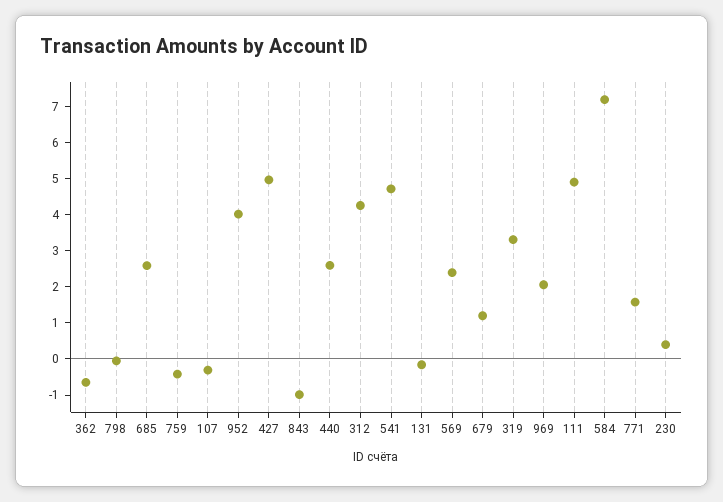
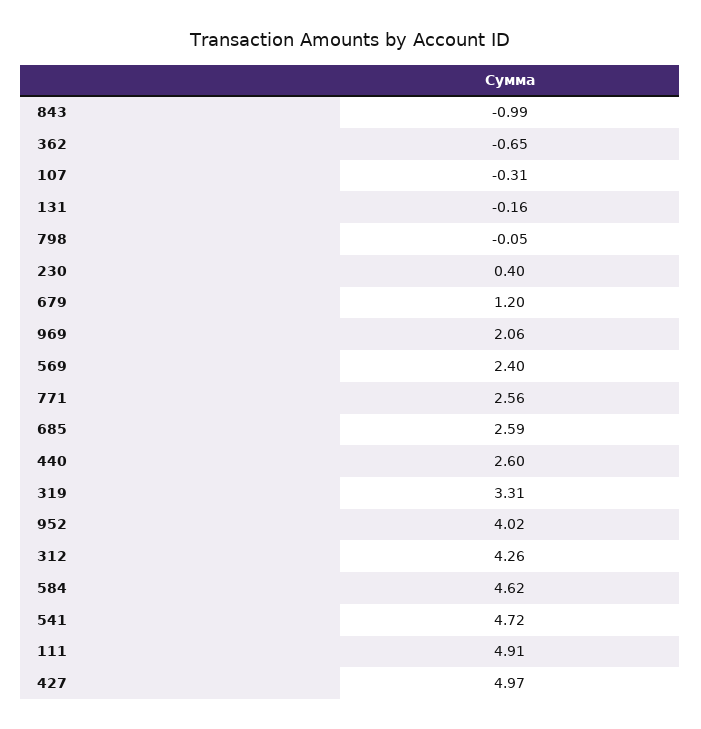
  {
    "362": -0.65,
    "798": -0.05,
    "685": 2.59,
-   "759": -0.5,
    "107": -0.31,
    "952": 4.02,
    "427": 4.97,
    "843": -0.99,
    "440": 2.6,
    "312": 4.26,
    "541": 4.72,
    "131": -0.16,
    "569": 2.4,
    "679": 1.2,
    "319": 3.31,
    "969": 2.06,
    "111": 4.91,
-   "584": 7.25,
+   "584": 4.62,
-   "771": 1.5,
+   "771": 2.56,
    "230": 0.4
  }

